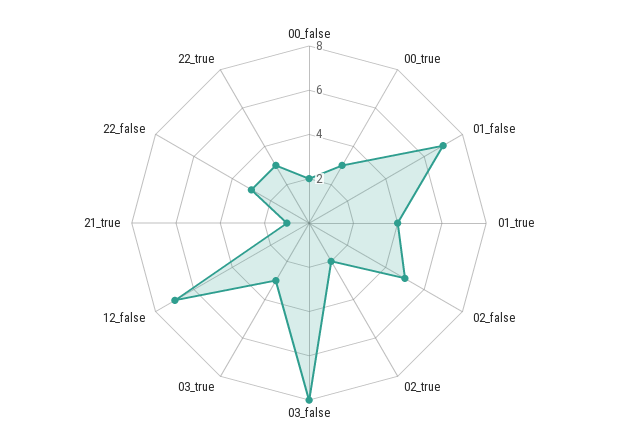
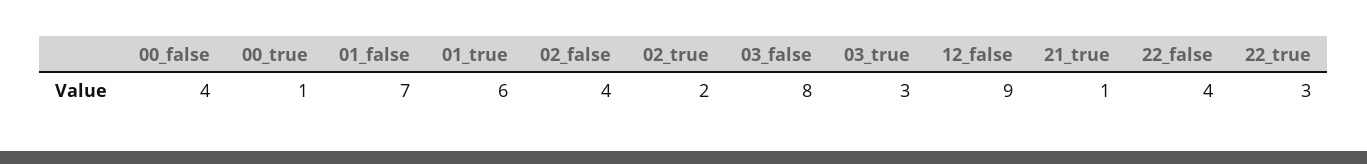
  {
-   "00_false": 2,
+   "00_false": 4,
-   "00_true": 3,
+   "00_true": 1,
    "01_false": 7,
-   "01_true": 4,
+   "01_true": 6,
-   "02_false": 5,
+   "02_false": 4,
    "02_true": 2,
    "03_false": 8,
    "03_true": 3,
-   "12_false": 7,
+   "12_false": 9,
    "21_true": 1,
-   "22_false": 3,
+   "22_false": 4,
    "22_true": 3
  }

